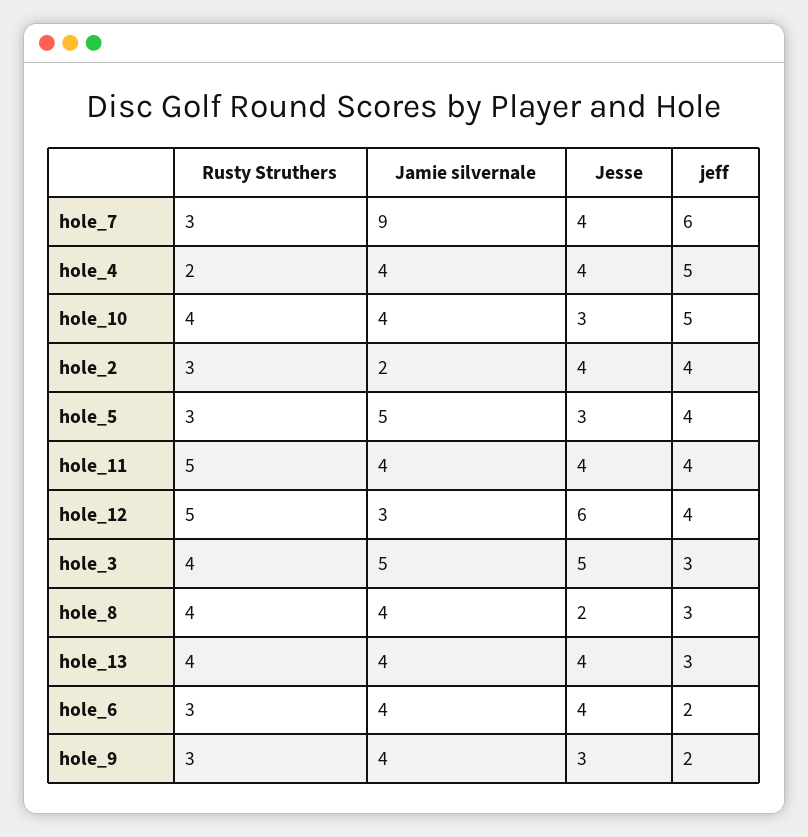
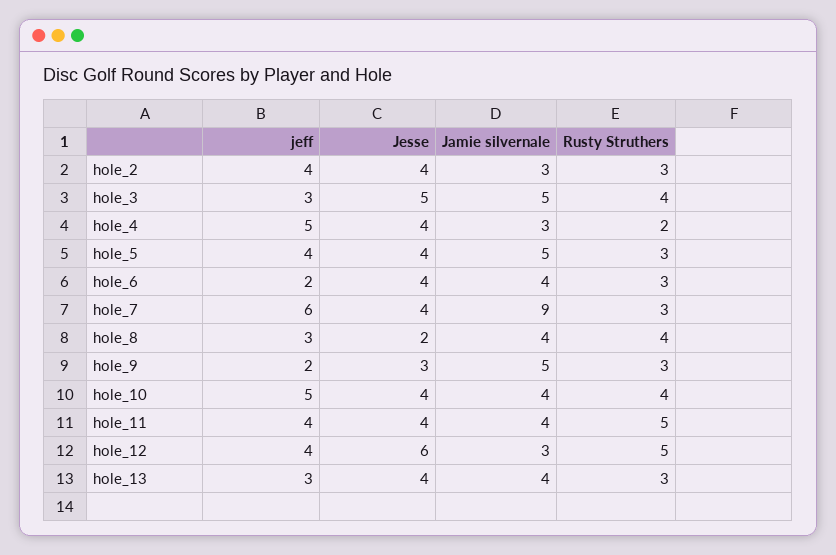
  {
    "Rusty Struthers": {
      "hole_7": 3,
      "hole_4": 2,
      "hole_10": 4,
      "hole_2": 3,
      "hole_5": 3,
      "hole_11": 5,
      "hole_12": 5,
      "hole_3": 4,
      "hole_8": 4,
-     "hole_13": 4,
+     "hole_13": 3,
      "hole_6": 3,
      "hole_9": 3
    },
    "Jamie silvernale": {
      "hole_7": 9,
-     "hole_4": 4,
+     "hole_4": 3,
      "hole_10": 4,
-     "hole_2": 2,
+     "hole_2": 3,
      "hole_5": 5,
      "hole_11": 4,
      "hole_12": 3,
      "hole_3": 5,
      "hole_8": 4,
      "hole_13": 4,
      "hole_6": 4,
-     "hole_9": 4
+     "hole_9": 5
    },
    "Jesse": {
      "hole_7": 4,
      "hole_4": 4,
-     "hole_10": 3,
+     "hole_10": 4,
      "hole_2": 4,
-     "hole_5": 3,
+     "hole_5": 4,
      "hole_11": 4,
      "hole_12": 6,
      "hole_3": 5,
      "hole_8": 2,
      "hole_13": 4,
      "hole_6": 4,
      "hole_9": 3
    },
    "jeff": {
      "hole_7": 6,
      "hole_4": 5,
      "hole_10": 5,
      "hole_2": 4,
      "hole_5": 4,
      "hole_11": 4,
      "hole_12": 4,
      "hole_3": 3,
      "hole_8": 3,
      "hole_13": 3,
      "hole_6": 2,
      "hole_9": 2
    }
  }

